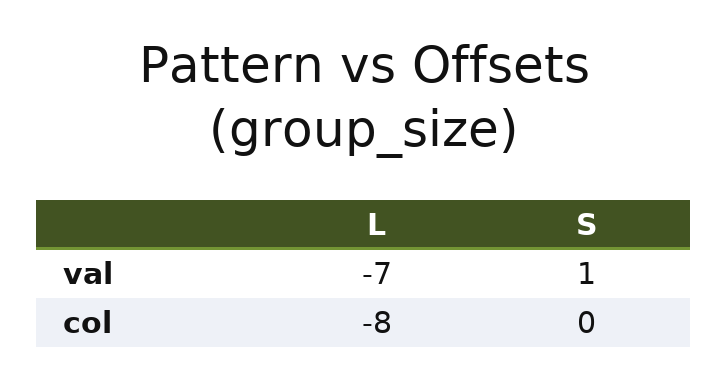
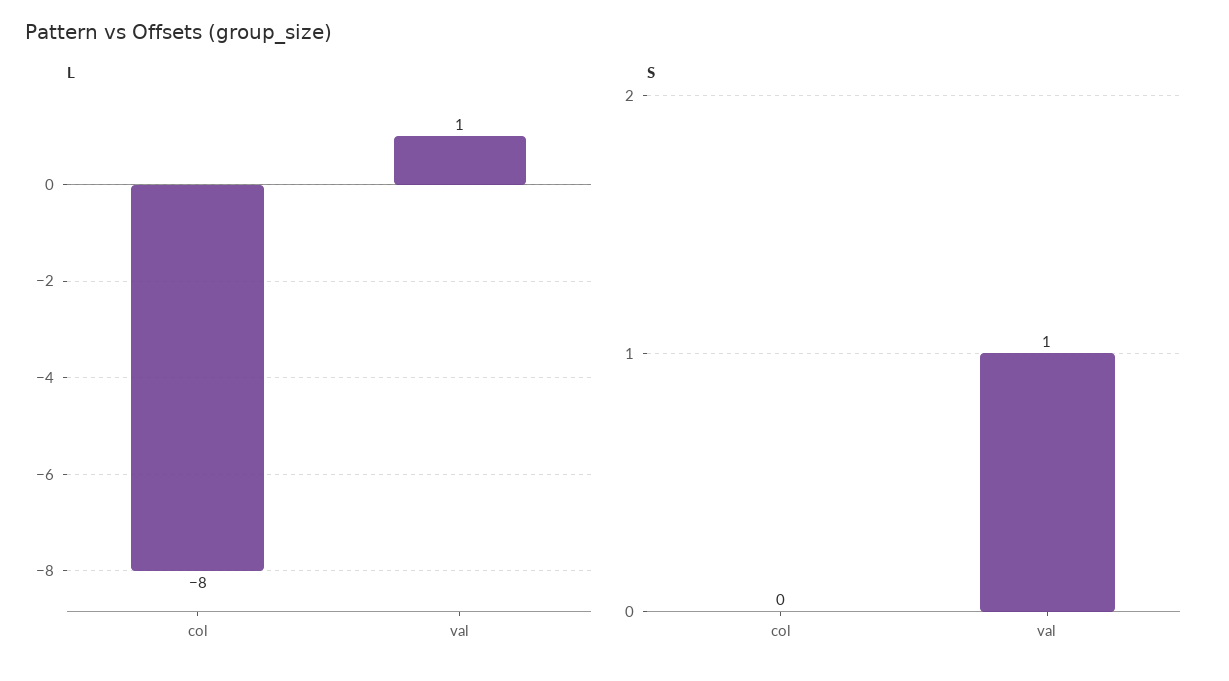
  {
    "L": {
-     "val": -7,
+     "val": 1,
      "col": -8
    },
    "S": {
      "val": 1,
      "col": 0
    }
  }

